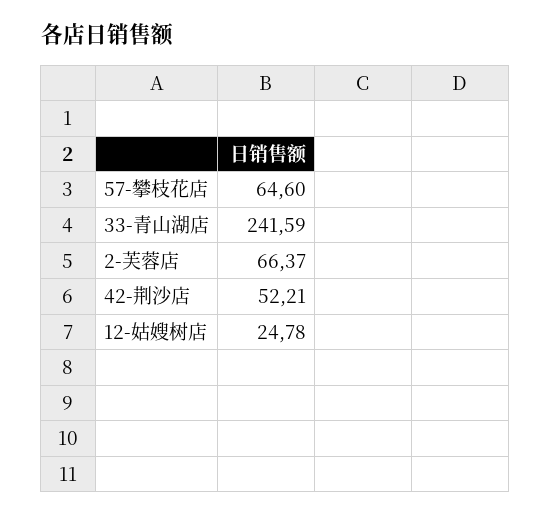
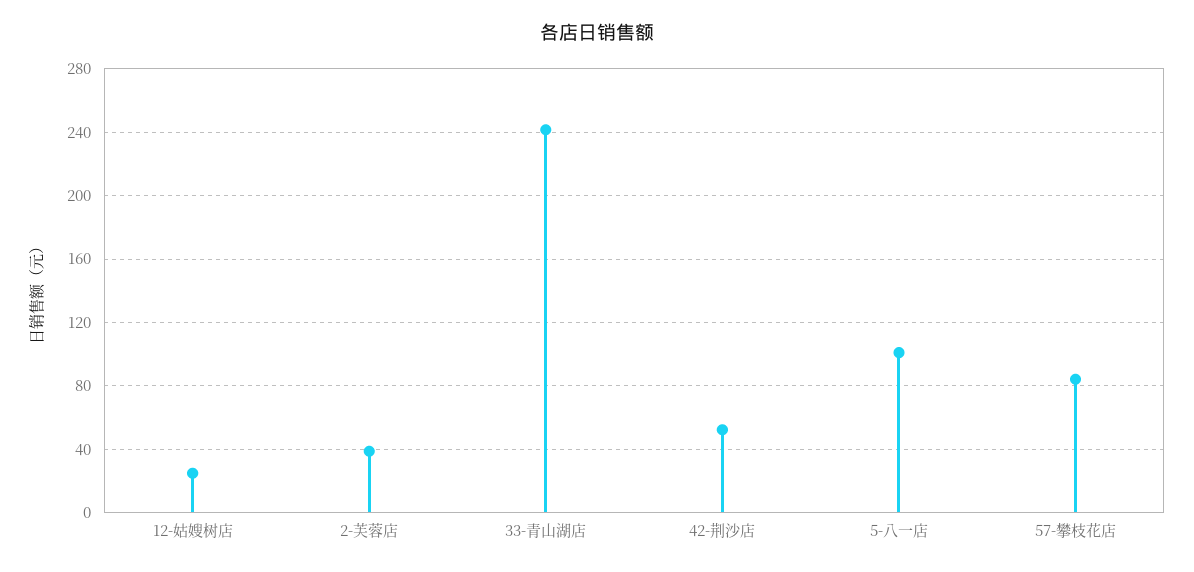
  {
-   "57-攀枝花店": 64.6,
+   "57-攀枝花店": 85,
    "33-青山湖店": 241.59,
-   "2-芙蓉店": 66.37,
+   "2-芙蓉店": 40,
    "42-荆沙店": 52.21,
-   "12-姑嫂树店": 24.78
+   "12-姑嫂树店": 24.78,
+   "5-八一店": 100
  }

